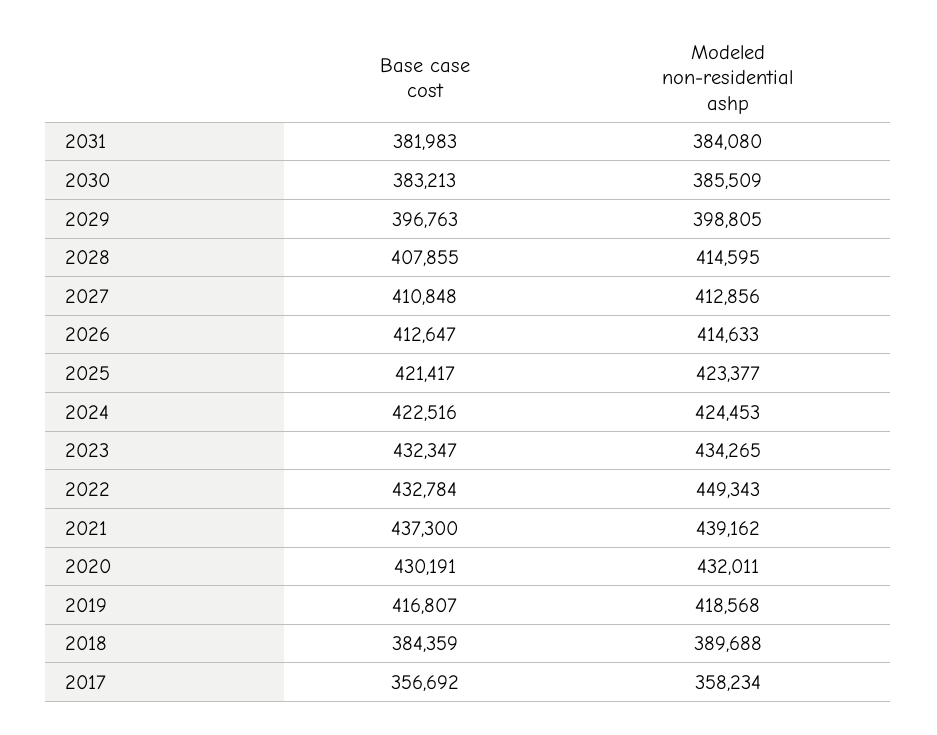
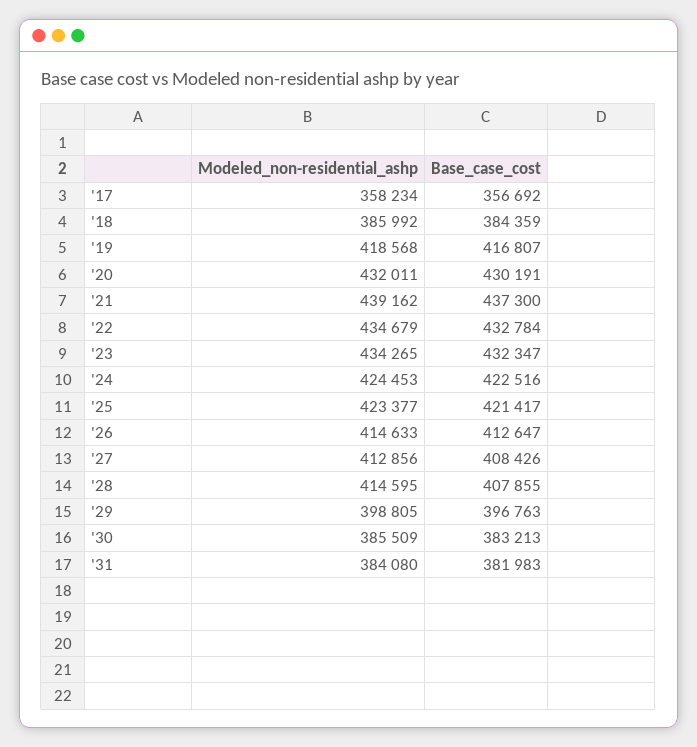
  {
    "Base case cost": {
      "2031": 381983,
      "2030": 383213,
      "2029": 396763,
      "2028": 407855,
-     "2027": 410848,
+     "2027": 408426,
      "2026": 412647,
      "2025": 421417,
      "2024": 422516,
      "2023": 432347,
      "2022": 432784,
      "2021": 437300,
      "2020": 430191,
      "2019": 416807,
      "2018": 384359,
      "2017": 356692
    },
    "Modeled non-residential ashp": {
      "2031": 384080,
      "2030": 385509,
      "2029": 398805,
      "2028": 414595,
      "2027": 412856,
      "2026": 414633,
      "2025": 423377,
      "2024": 424453,
      "2023": 434265,
-     "2022": 449343,
+     "2022": 434679,
      "2021": 439162,
      "2020": 432011,
      "2019": 418568,
-     "2018": 389688,
+     "2018": 385992,
      "2017": 358234
    }
  }

